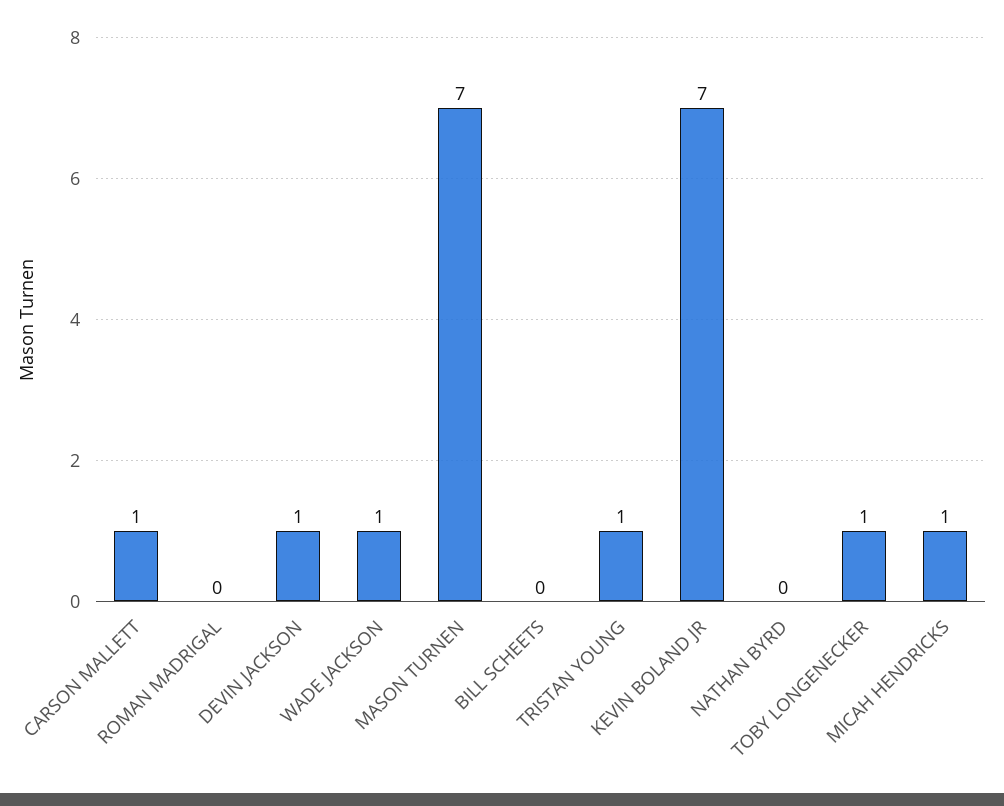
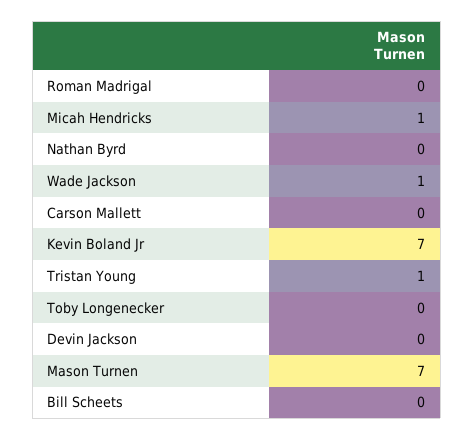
  {
-   "CARSON MALLETT": 1,
+   "CARSON MALLETT": 0,
    "ROMAN MADRIGAL": 0,
-   "DEVIN JACKSON": 1,
+   "DEVIN JACKSON": 0,
    "WADE JACKSON": 1,
    "MASON TURNEN": 7,
    "BILL SCHEETS": 0,
    "TRISTAN YOUNG": 1,
    "KEVIN BOLAND JR": 7,
    "NATHAN BYRD": 0,
-   "TOBY LONGENECKER": 1,
+   "TOBY LONGENECKER": 0,
    "MICAH HENDRICKS": 1
  }

